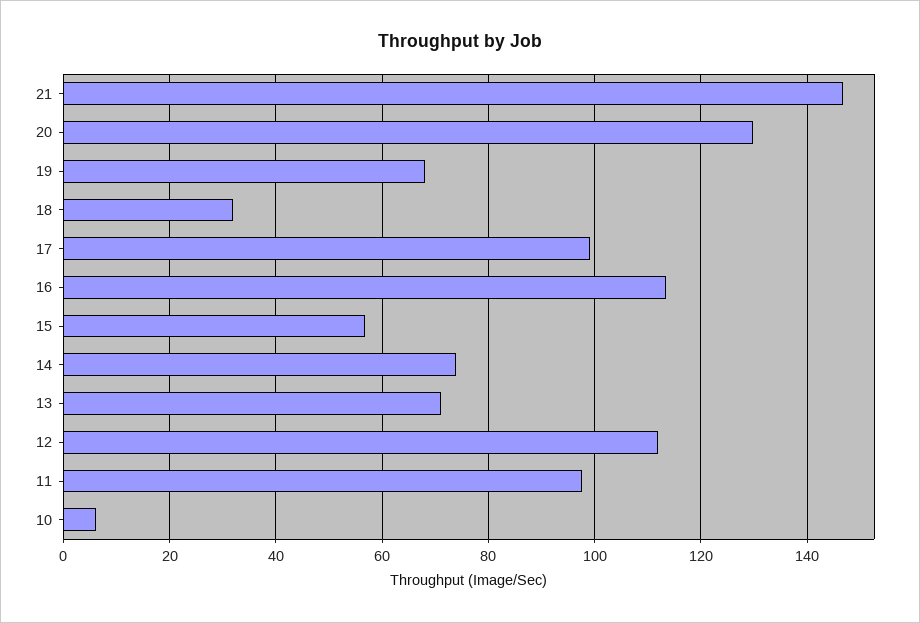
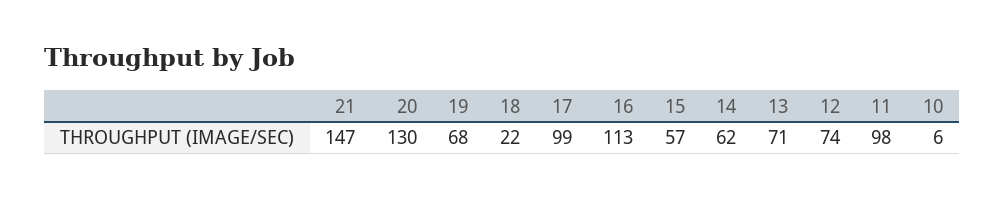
  {
    "21": 147,
    "20": 130,
    "19": 68,
-   "18": 32,
+   "18": 22,
    "17": 99,
    "16": 113,
    "15": 57,
-   "14": 74,
+   "14": 62,
    "13": 71,
-   "12": 112,
+   "12": 74,
    "11": 98,
    "10": 6
  }

